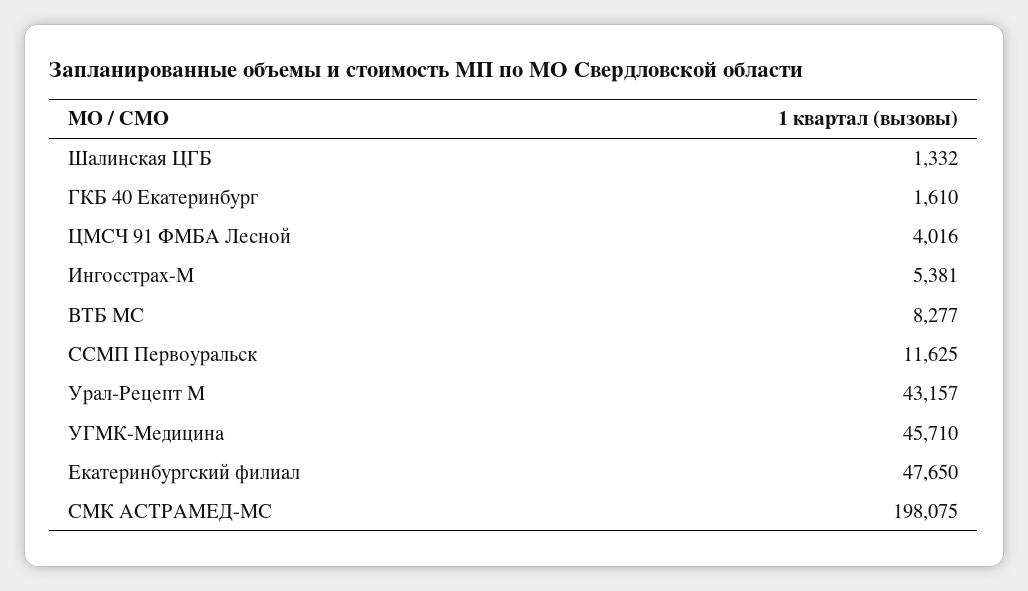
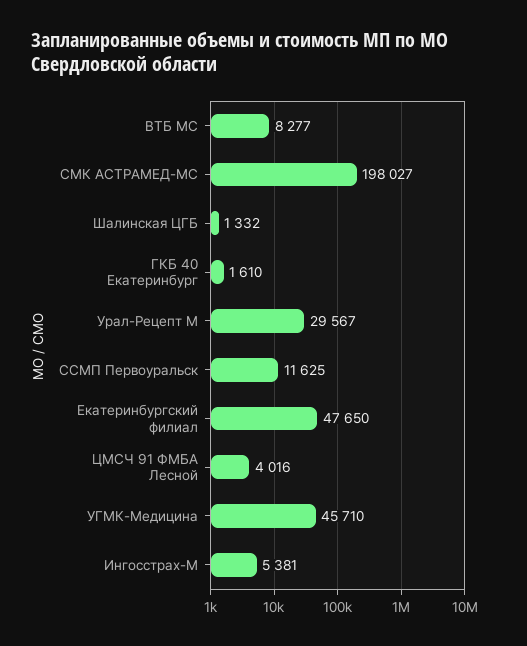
  {
    "Шалинская ЦГБ": 1332,
    "ГКБ 40 Екатеринбург": 1610,
    "ЦМСЧ 91 ФМБА Лесной": 4016,
    "Ингосстрах-М": 5381,
    "ВТБ МС": 8277,
    "ССМП Первоуральск": 11625,
-   "Урал-Рецепт М": 43157,
+   "Урал-Рецепт М": 29567,
    "УГМК-Медицина": 45710,
    "Екатеринбургский филиал": 47650,
-   "СМК АСТРАМЕД-МС": 198075
+   "СМК АСТРАМЕД-МС": 198027
  }

